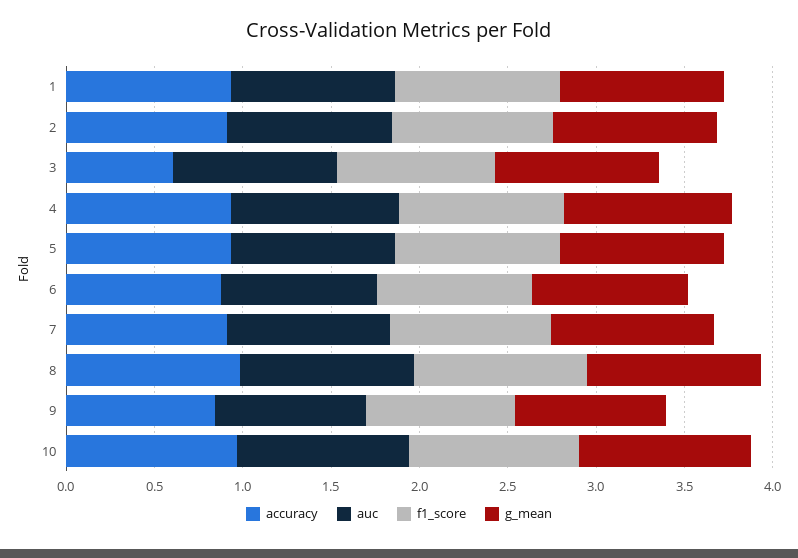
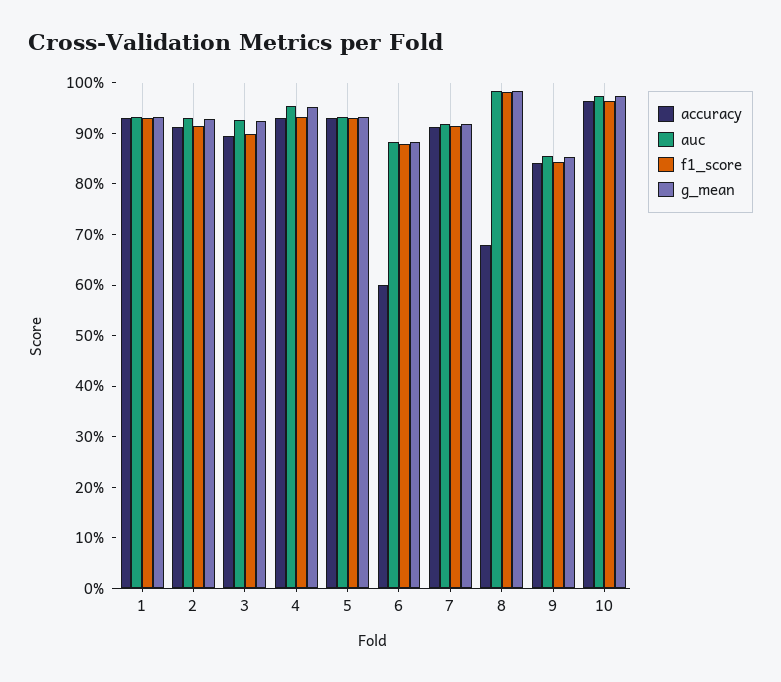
  {
    "accuracy": {
      "1": 0.92,
      "2": 0.92,
-     "3": 0.6,
+     "3": 0.9,
      "4": 0.92,
      "5": 0.92,
-     "6": 0.9,
+     "6": 0.6,
      "7": 0.92,
-     "8": 1,
+     "8": 0.68,
      "9": 0.84,
      "10": 0.96
    },
    "auc": {
      "1": 0.94,
      "2": 0.94,
      "3": 0.92,
      "4": 0.96,
      "5": 0.94,
      "6": 0.88,
      "7": 0.92,
      "8": 0.98,
      "9": 0.86,
      "10": 0.98
    },
    "f1_score": {
      "1": 0.94,
      "2": 0.92,
      "3": 0.9,
      "4": 0.94,
      "5": 0.94,
      "6": 0.88,
      "7": 0.92,
      "8": 0.98,
      "9": 0.84,
      "10": 0.96
    },
    "g_mean": {
      "1": 0.94,
      "2": 0.92,
      "3": 0.92,
      "4": 0.96,
      "5": 0.94,
      "6": 0.88,
      "7": 0.92,
      "8": 0.98,
      "9": 0.86,
      "10": 0.98
    }
  }

